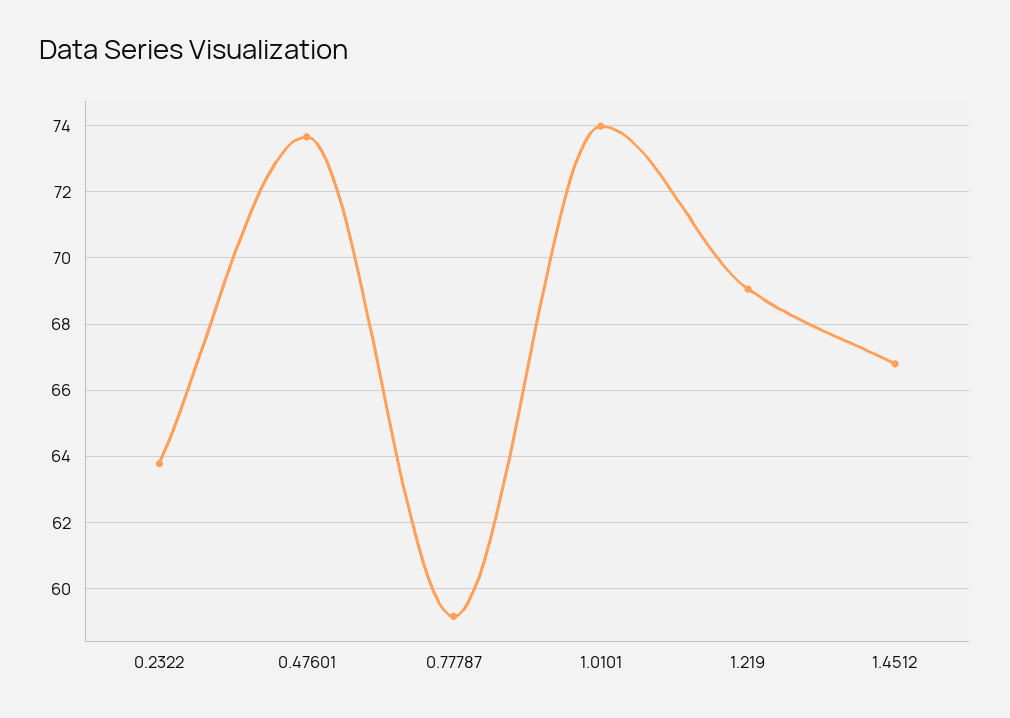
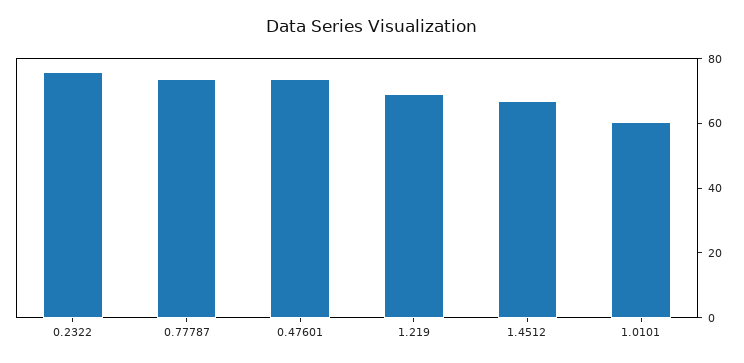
  {
-   "0.2322": 63.8,
+   "0.2322": 75,
    "0.47601": 73.6,
-   "0.77787": 59.2,
+   "0.77787": 75,
-   "1.0101": 74,
+   "1.0101": 60,
    "1.219": 69,
    "1.4512": 66.8
  }

